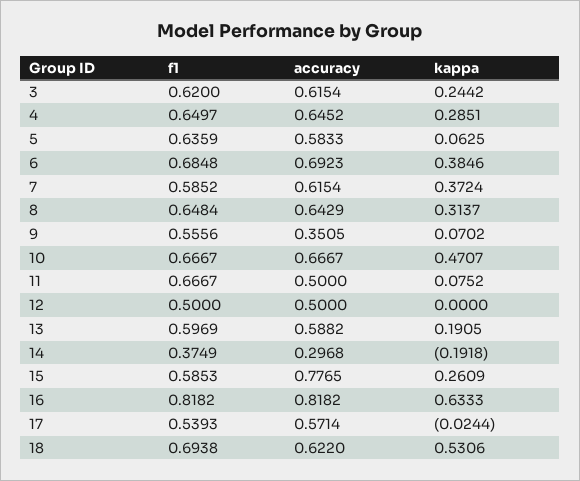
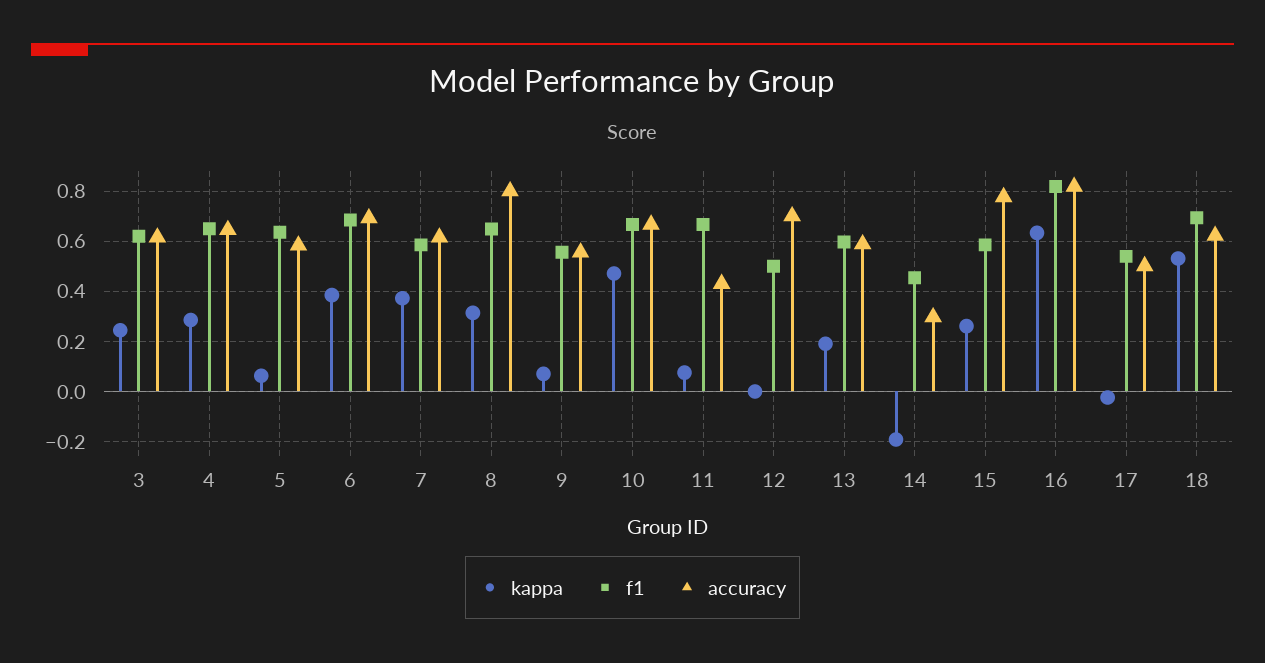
  {
    "f1": {
      "3": 0.62,
      "4": 0.6497,
      "5": 0.6359,
      "6": 0.6848,
      "7": 0.5852,
      "8": 0.6484,
      "9": 0.5556,
      "10": 0.6667,
      "11": 0.6667,
      "12": 0.5,
      "13": 0.5969,
-     "14": 0.3749,
+     "14": 0.45,
      "15": 0.5853,
      "16": 0.8182,
      "17": 0.5393,
      "18": 0.6938
    },
    "accuracy": {
      "3": 0.6154,
      "4": 0.6452,
      "5": 0.5833,
      "6": 0.6923,
      "7": 0.6154,
-     "8": 0.6429,
+     "8": 0.8,
-     "9": 0.3505,
+     "9": 0.55,
      "10": 0.6667,
-     "11": 0.5,
+     "11": 0.425,
-     "12": 0.5,
+     "12": 0.7,
      "13": 0.5882,
      "14": 0.2968,
      "15": 0.7765,
      "16": 0.8182,
-     "17": 0.5714,
+     "17": 0.5,
      "18": 0.622
    },
    "kappa": {
      "3": 0.2442,
      "4": 0.2851,
      "5": 0.0625,
      "6": 0.3846,
      "7": 0.3724,
      "8": 0.3137,
      "9": 0.0702,
      "10": 0.4707,
      "11": 0.0752,
      "12": 0,
      "13": 0.1905,
      "14": -0.1918,
      "15": 0.2609,
      "16": 0.6333,
      "17": -0.0244,
      "18": 0.5306
    }
  }

